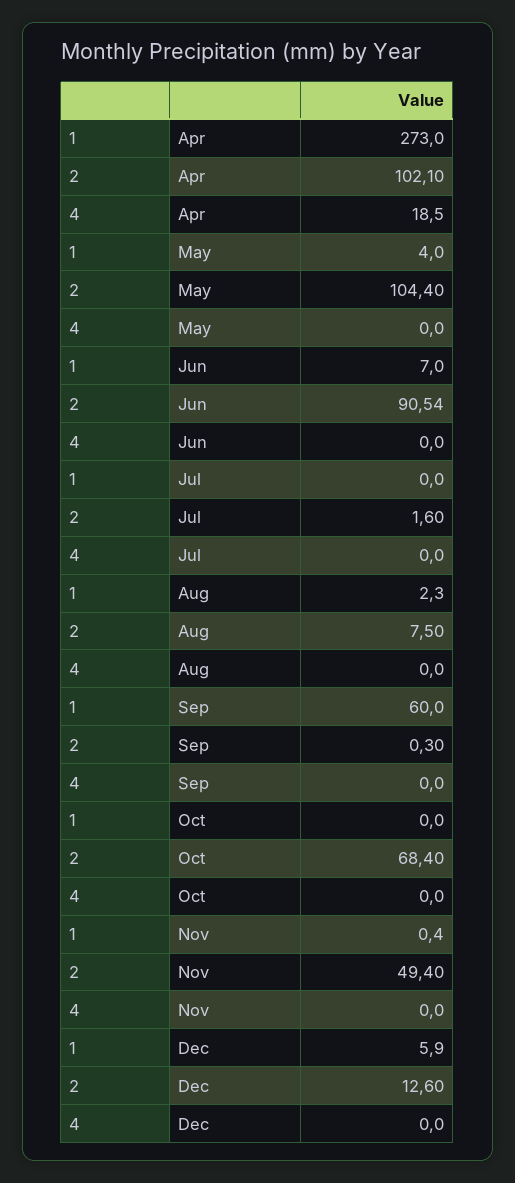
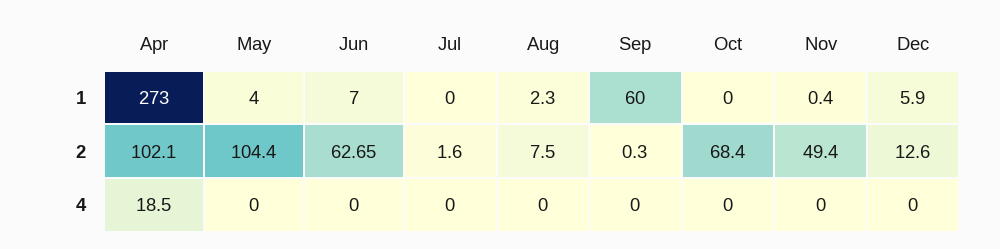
  {
    "1": {
      "Apr": 273,
      "May": 4,
      "Jun": 7,
      "Jul": 0,
      "Aug": 2.3,
      "Sep": 60,
      "Oct": 0,
      "Nov": 0.4,
      "Dec": 5.9
    },
    "2": {
      "Apr": 102.1,
      "May": 104.4,
-     "Jun": 90.54,
+     "Jun": 62.65,
      "Jul": 1.6,
      "Aug": 7.5,
      "Sep": 0.3,
      "Oct": 68.4,
      "Nov": 49.4,
      "Dec": 12.6
    },
    "4": {
      "Apr": 18.5,
      "May": 0,
      "Jun": 0,
      "Jul": 0,
      "Aug": 0,
      "Sep": 0,
      "Oct": 0,
      "Nov": 0,
      "Dec": 0
    }
  }

